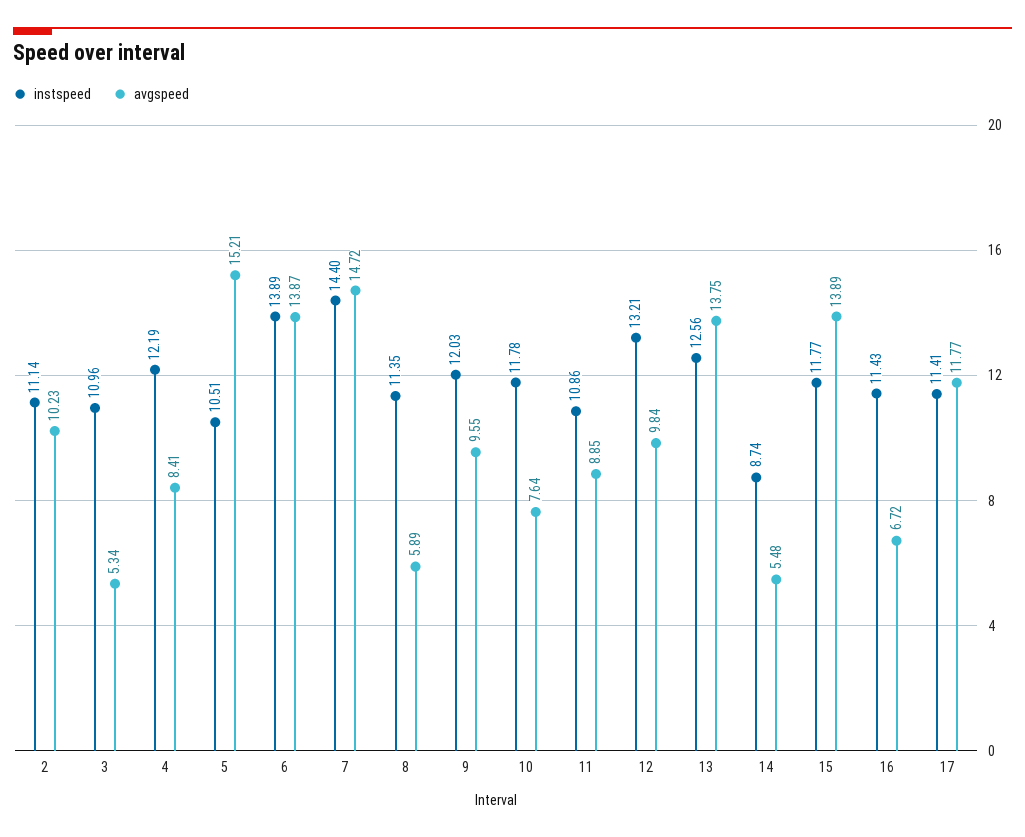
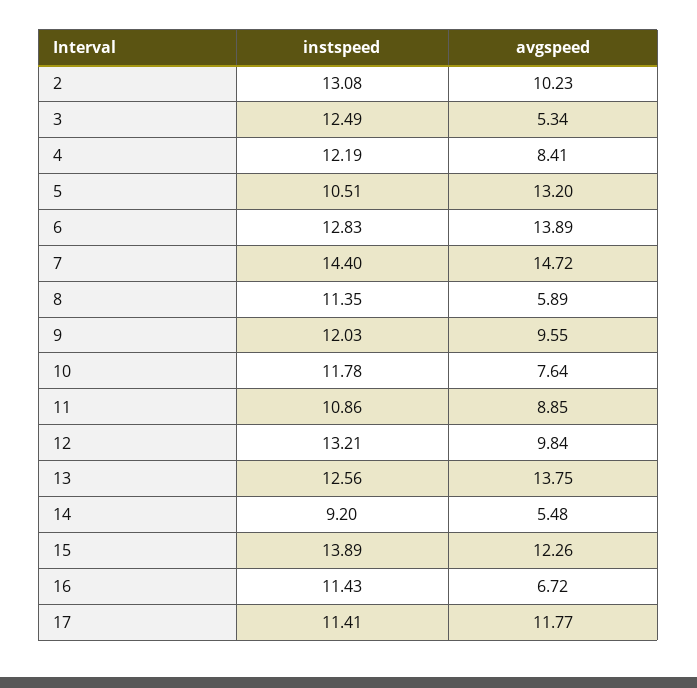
  {
    "instspeed": {
-     "2": 11.14,
+     "2": 13.08,
-     "3": 10.96,
+     "3": 12.49,
      "4": 12.19,
      "5": 10.51,
-     "6": 13.89,
+     "6": 12.83,
      "7": 14.4,
      "8": 11.35,
      "9": 12.03,
      "10": 11.78,
      "11": 10.86,
      "12": 13.21,
      "13": 12.56,
-     "14": 8.74,
+     "14": 9.2,
-     "15": 11.77,
+     "15": 13.89,
      "16": 11.43,
      "17": 11.41
    },
    "avgspeed": {
      "2": 10.23,
      "3": 5.34,
      "4": 8.41,
-     "5": 15.21,
+     "5": 13.2,
-     "6": 13.87,
+     "6": 13.89,
      "7": 14.72,
      "8": 5.89,
      "9": 9.55,
      "10": 7.64,
      "11": 8.85,
      "12": 9.84,
      "13": 13.75,
      "14": 5.48,
-     "15": 13.89,
+     "15": 12.26,
      "16": 6.72,
      "17": 11.77
    }
  }

